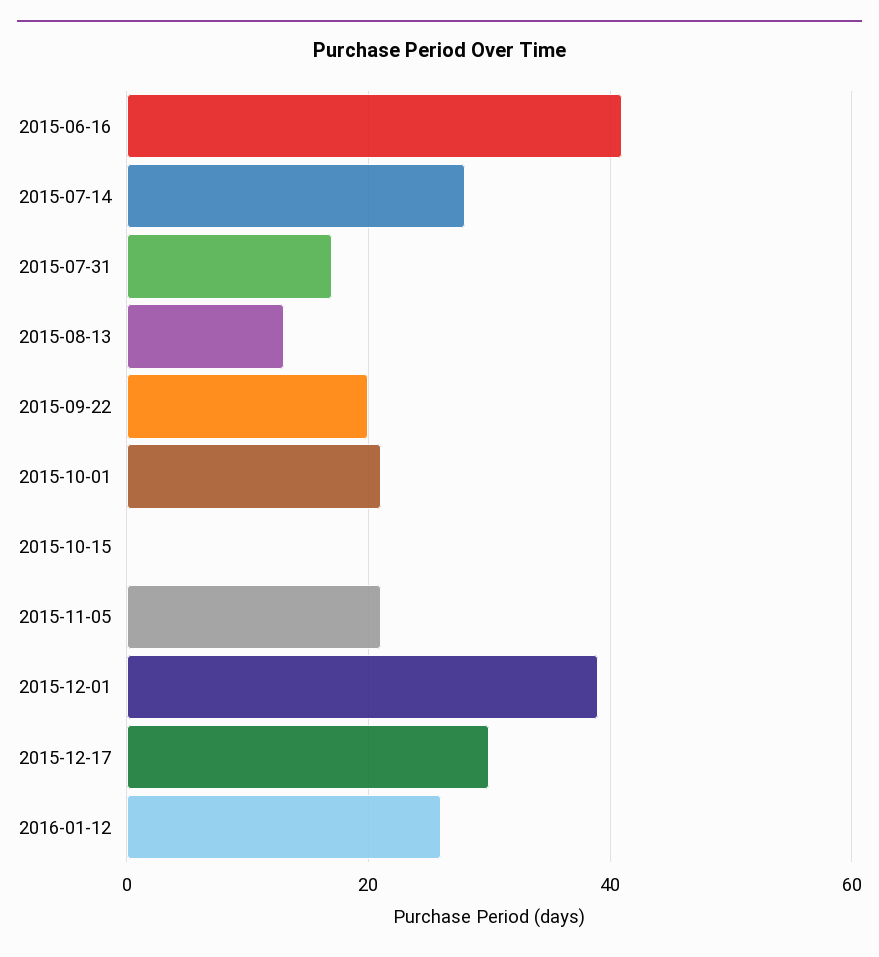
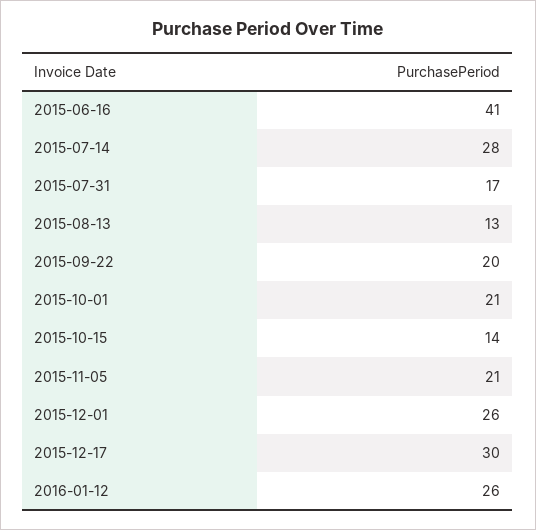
  {
    "2015-06-16": 41,
    "2015-07-14": 28,
    "2015-07-31": 17,
    "2015-08-13": 13,
    "2015-09-22": 20,
    "2015-10-01": 21,
-   "2015-10-15": 0,
+   "2015-10-15": 14,
    "2015-11-05": 21,
-   "2015-12-01": 40,
+   "2015-12-01": 26,
    "2015-12-17": 30,
    "2016-01-12": 26
  }

